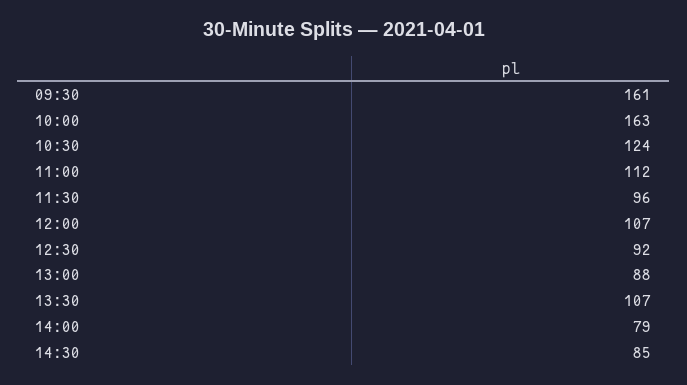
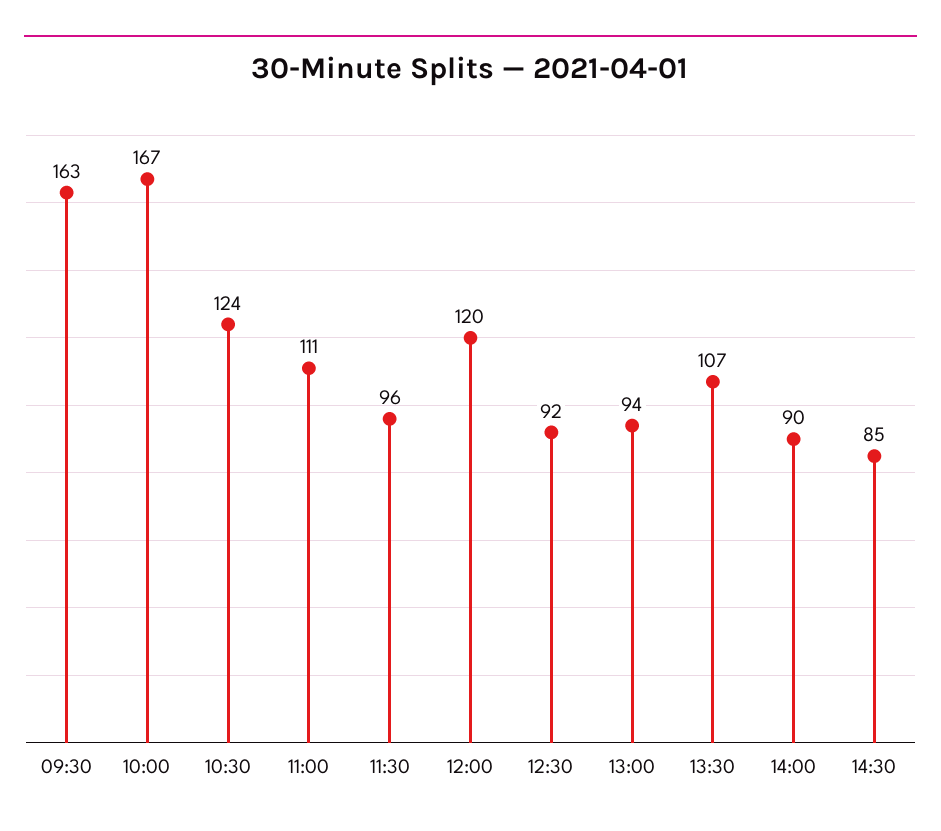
  {
-   "09:30": 161,
+   "09:30": 163,
-   "10:00": 163,
+   "10:00": 167,
    "10:30": 124,
-   "11:00": 112,
+   "11:00": 111,
    "11:30": 96,
-   "12:00": 107,
+   "12:00": 120,
    "12:30": 92,
-   "13:00": 88,
+   "13:00": 94,
    "13:30": 107,
-   "14:00": 79,
+   "14:00": 90,
    "14:30": 85
  }

